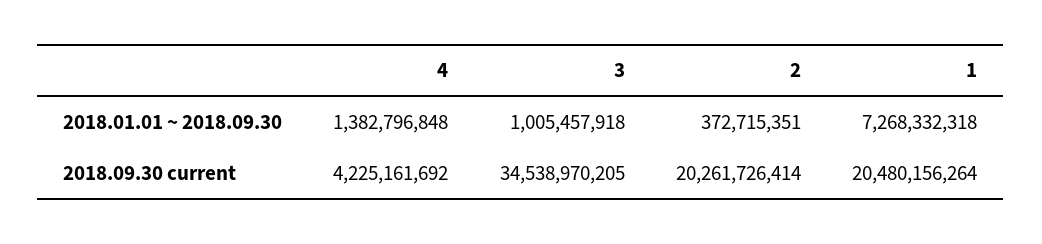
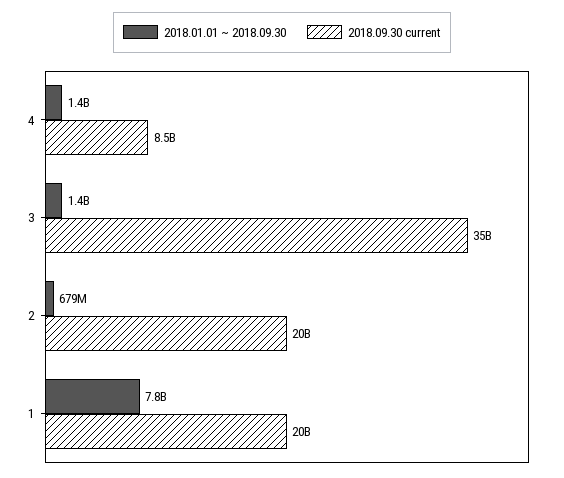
  {
    "2018.01.01 ~ 2018.09.30": {
      "4": 1382796848,
-     "3": 1005457918,
+     "3": 1400000000,
-     "2": 372715351,
+     "2": 679000000,
-     "1": 7268332318
+     "1": 7800000000
    },
    "2018.09.30 current": {
-     "4": 4225161692,
+     "4": 8500000000,
      "3": 34538970205,
      "2": 20261726414,
      "1": 20480156264
    }
  }

